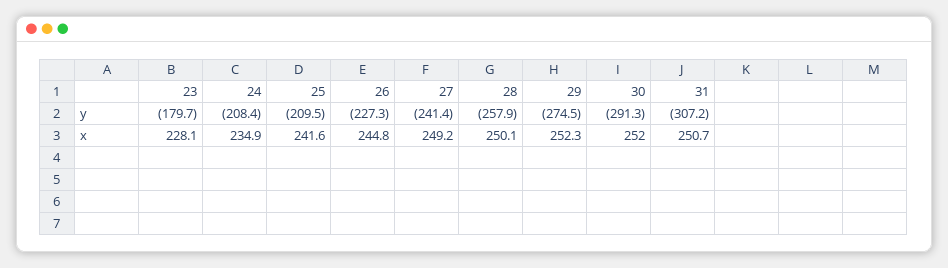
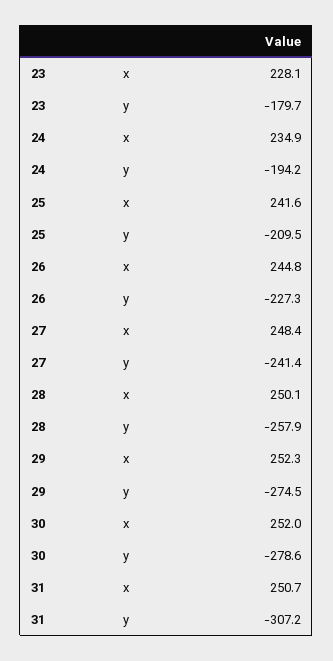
  {
    "23": {
      "y": -179.7,
      "x": 228.1
    },
    "24": {
-     "y": -208.4,
+     "y": -194.2,
      "x": 234.9
    },
    "25": {
      "y": -209.5,
      "x": 241.6
    },
    "26": {
      "y": -227.3,
      "x": 244.8
    },
    "27": {
      "y": -241.4,
-     "x": 249.2
+     "x": 248.4
    },
    "28": {
      "y": -257.9,
      "x": 250.1
    },
    "29": {
      "y": -274.5,
      "x": 252.3
    },
    "30": {
-     "y": -291.3,
+     "y": -278.6,
      "x": 252
    },
    "31": {
      "y": -307.2,
      "x": 250.7
    }
  }

